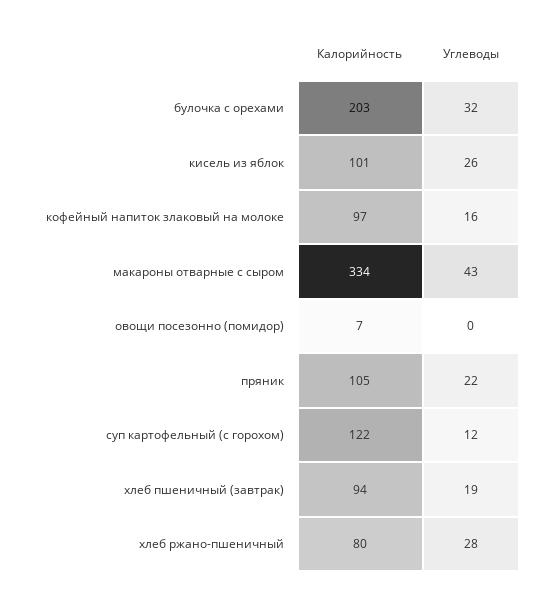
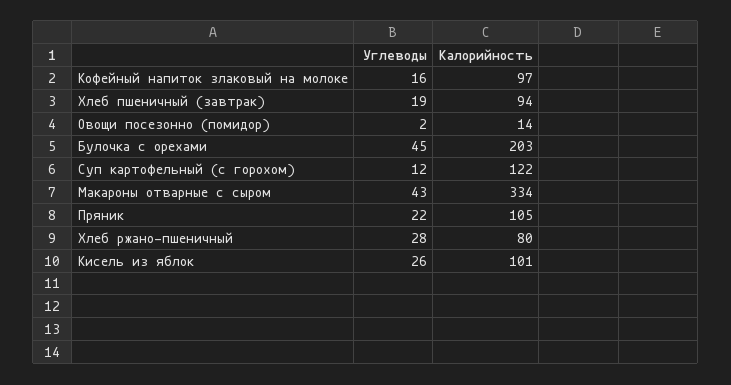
  {
    "Калорийность": {
      "булочка с орехами": 203,
      "кисель из яблок": 101,
      "кофейный напиток злаковый на молоке": 97,
      "макароны отварные с сыром": 334,
-     "овощи посезонно (помидор)": 7,
+     "овощи посезонно (помидор)": 14,
      "пряник": 105,
      "суп картофельный (с горохом)": 122,
      "хлеб пшеничный (завтрак)": 94,
      "хлеб ржано-пшеничный": 80
    },
    "Углеводы": {
-     "булочка с орехами": 32,
+     "булочка с орехами": 45,
      "кисель из яблок": 26,
      "кофейный напиток злаковый на молоке": 16,
      "макароны отварные с сыром": 43,
-     "овощи посезонно (помидор)": 0,
+     "овощи посезонно (помидор)": 2,
      "пряник": 22,
      "суп картофельный (с горохом)": 12,
      "хлеб пшеничный (завтрак)": 19,
      "хлеб ржано-пшеничный": 28
    }
  }

